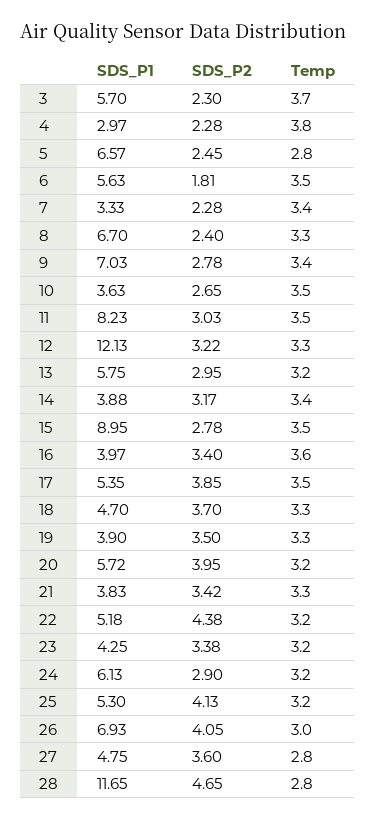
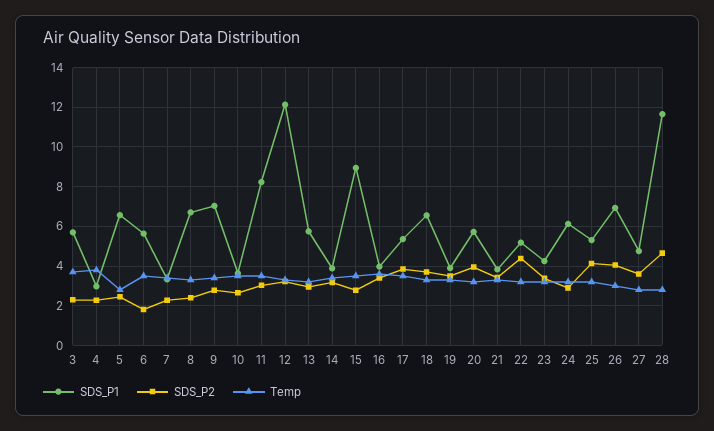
  {
    "SDS_P1": {
      "3": 5.7,
      "4": 2.97,
      "5": 6.57,
      "6": 5.63,
      "7": 3.33,
      "8": 6.7,
      "9": 7.03,
      "10": 3.63,
      "11": 8.23,
      "12": 12.13,
      "13": 5.75,
      "14": 3.88,
      "15": 8.95,
      "16": 3.97,
      "17": 5.35,
-     "18": 4.7,
+     "18": 6.5,
      "19": 3.9,
      "20": 5.72,
      "21": 3.83,
      "22": 5.18,
      "23": 4.25,
      "24": 6.13,
      "25": 5.3,
      "26": 6.93,
      "27": 4.75,
      "28": 11.65
    },
    "SDS_P2": {
      "3": 2.3,
      "4": 2.28,
      "5": 2.45,
      "6": 1.81,
      "7": 2.28,
      "8": 2.4,
      "9": 2.78,
      "10": 2.65,
      "11": 3.03,
      "12": 3.22,
      "13": 2.95,
      "14": 3.17,
      "15": 2.78,
      "16": 3.4,
      "17": 3.85,
      "18": 3.7,
      "19": 3.5,
      "20": 3.95,
      "21": 3.42,
      "22": 4.38,
      "23": 3.38,
      "24": 2.9,
      "25": 4.13,
      "26": 4.05,
      "27": 3.6,
      "28": 4.65
    },
    "Temp": {
      "3": 3.7,
      "4": 3.8,
      "5": 2.8,
      "6": 3.5,
      "7": 3.4,
      "8": 3.3,
      "9": 3.4,
      "10": 3.5,
      "11": 3.5,
      "12": 3.3,
      "13": 3.2,
      "14": 3.4,
      "15": 3.5,
      "16": 3.6,
      "17": 3.5,
      "18": 3.3,
      "19": 3.3,
      "20": 3.2,
      "21": 3.3,
      "22": 3.2,
      "23": 3.2,
      "24": 3.2,
      "25": 3.2,
      "26": 3,
      "27": 2.8,
      "28": 2.8
    }
  }

